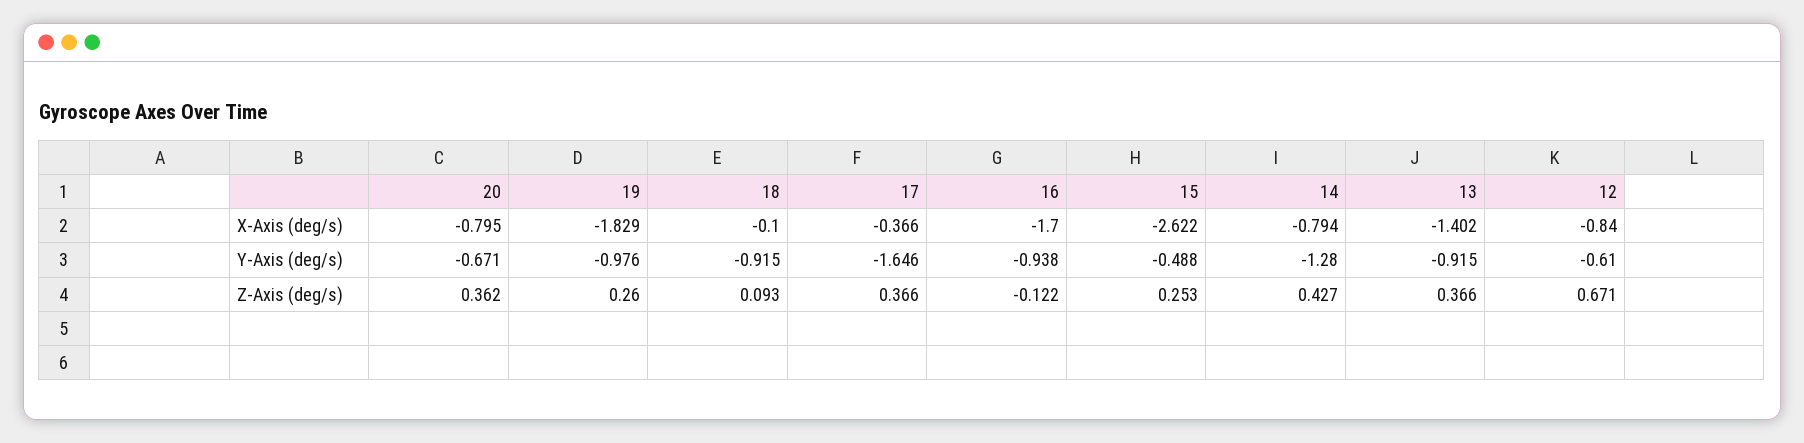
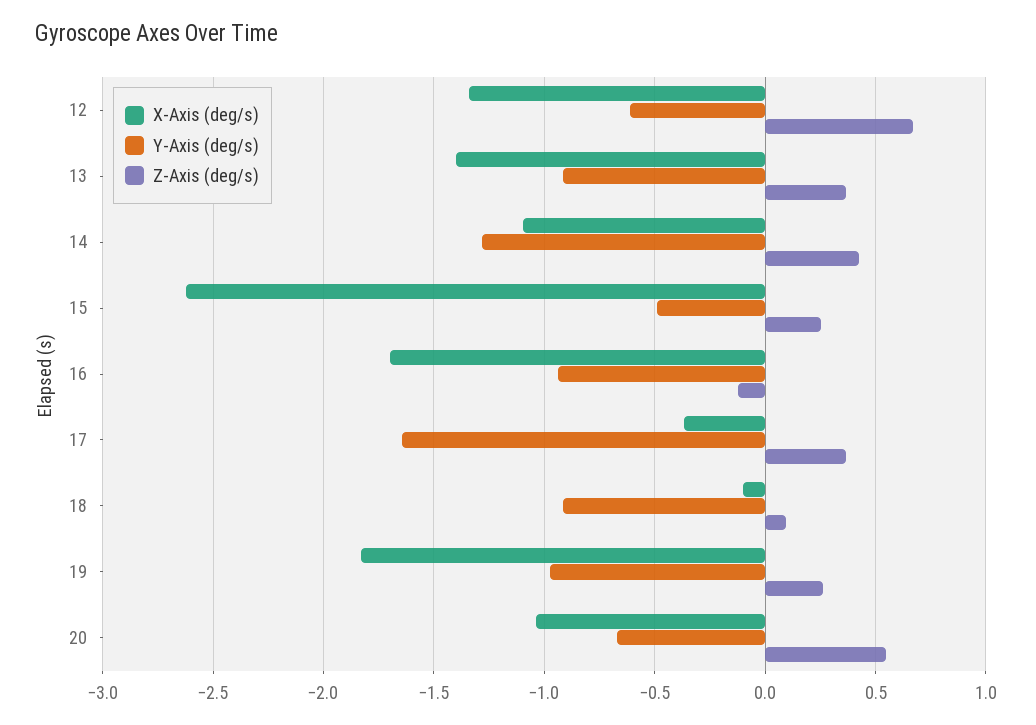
  {
    "X-Axis (deg/s)": {
-     "20": -0.795,
+     "20": -1.05,
      "19": -1.829,
      "18": -0.1,
      "17": -0.366,
      "16": -1.7,
      "15": -2.622,
-     "14": -0.794,
+     "14": -1.1,
      "13": -1.402,
-     "12": -0.84
+     "12": -1.35
    },
    "Y-Axis (deg/s)": {
      "20": -0.671,
      "19": -0.976,
      "18": -0.915,
      "17": -1.646,
      "16": -0.938,
      "15": -0.488,
      "14": -1.28,
      "13": -0.915,
      "12": -0.61
    },
    "Z-Axis (deg/s)": {
-     "20": 0.362,
+     "20": 0.55,
      "19": 0.26,
      "18": 0.093,
      "17": 0.366,
      "16": -0.122,
      "15": 0.253,
      "14": 0.427,
      "13": 0.366,
      "12": 0.671
    }
  }

